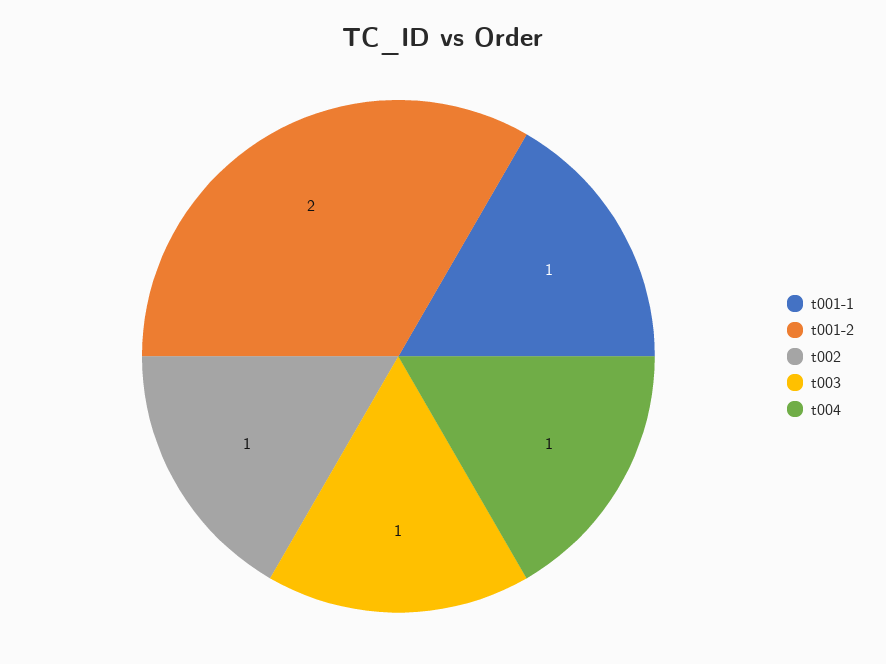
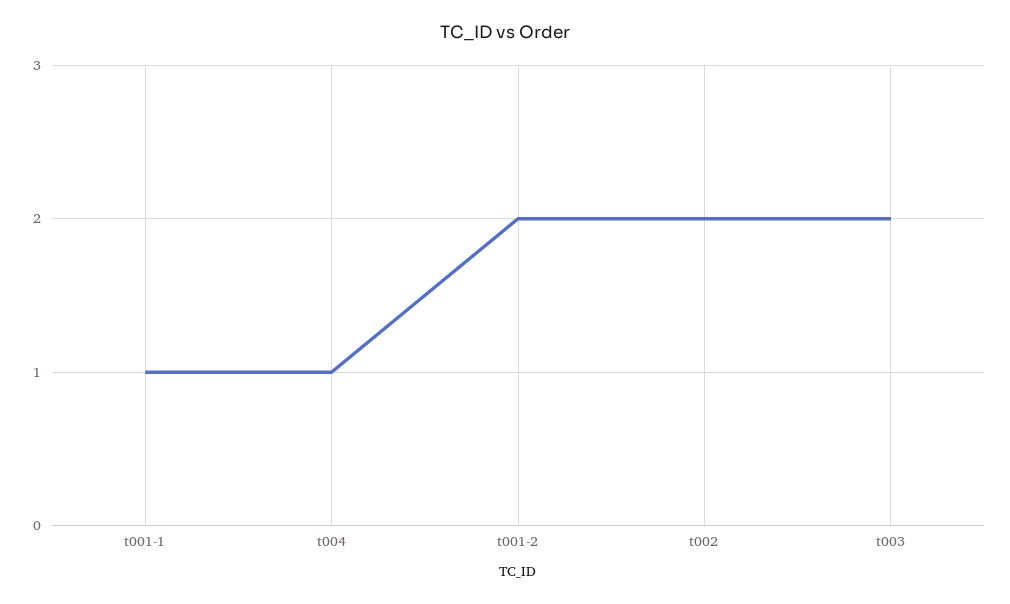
  {
    "t001-1": 1,
    "t001-2": 2,
-   "t002": 1,
+   "t002": 2,
-   "t003": 1,
+   "t003": 2,
    "t004": 1
  }

